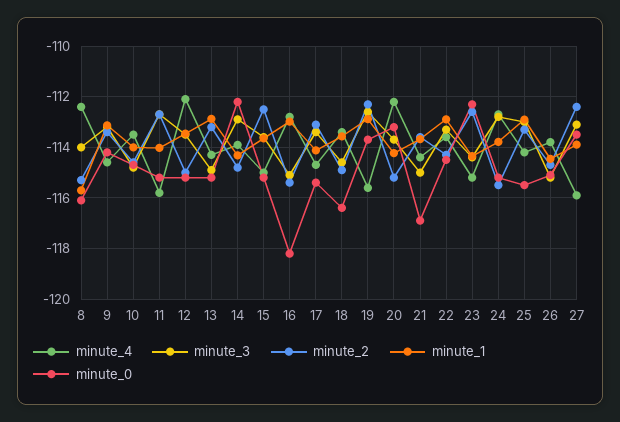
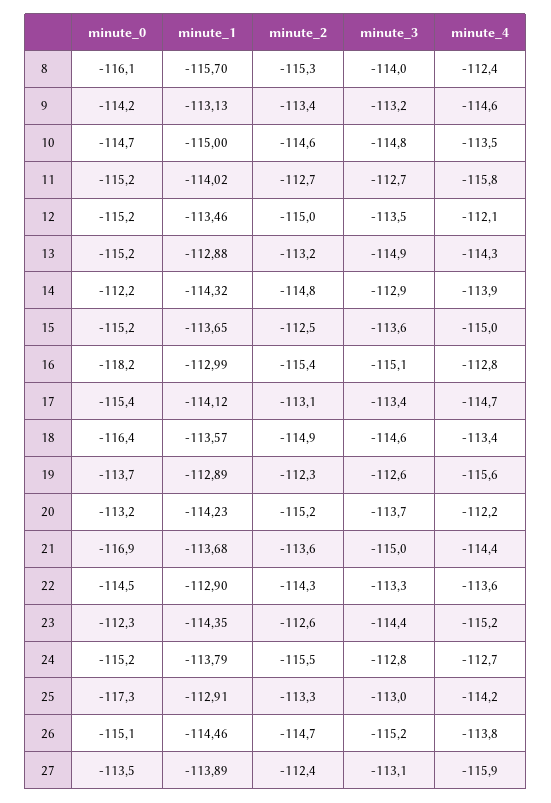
  {
    "minute_4": {
      "8": -112.4,
      "9": -114.6,
      "10": -113.5,
      "11": -115.8,
      "12": -112.1,
      "13": -114.3,
      "14": -113.9,
      "15": -115,
      "16": -112.8,
      "17": -114.7,
      "18": -113.4,
      "19": -115.6,
      "20": -112.2,
      "21": -114.4,
      "22": -113.6,
      "23": -115.2,
      "24": -112.7,
      "25": -114.2,
      "26": -113.8,
      "27": -115.9
    },
    "minute_3": {
      "8": -114,
      "9": -113.2,
      "10": -114.8,
      "11": -112.7,
      "12": -113.5,
      "13": -114.9,
      "14": -112.9,
      "15": -113.6,
      "16": -115.1,
      "17": -113.4,
      "18": -114.6,
      "19": -112.6,
      "20": -113.7,
      "21": -115,
      "22": -113.3,
      "23": -114.4,
      "24": -112.8,
      "25": -113,
      "26": -115.2,
      "27": -113.1
    },
    "minute_2": {
      "8": -115.3,
      "9": -113.4,
      "10": -114.6,
      "11": -112.7,
      "12": -115,
      "13": -113.2,
      "14": -114.8,
      "15": -112.5,
      "16": -115.4,
      "17": -113.1,
      "18": -114.9,
      "19": -112.3,
      "20": -115.2,
      "21": -113.6,
      "22": -114.3,
      "23": -112.6,
      "24": -115.5,
      "25": -113.3,
      "26": -114.7,
      "27": -112.4
    },
    "minute_1": {
      "8": -115.7,
      "9": -113.13,
-     "10": -114,
+     "10": -115,
      "11": -114.02,
      "12": -113.46,
      "13": -112.88,
      "14": -114.32,
      "15": -113.65,
      "16": -112.99,
      "17": -114.12,
      "18": -113.57,
      "19": -112.89,
      "20": -114.23,
      "21": -113.68,
      "22": -112.9,
      "23": -114.35,
      "24": -113.79,
      "25": -112.91,
      "26": -114.46,
      "27": -113.89
    },
    "minute_0": {
      "8": -116.1,
      "9": -114.2,
      "10": -114.7,
      "11": -115.2,
      "12": -115.2,
      "13": -115.2,
      "14": -112.2,
      "15": -115.2,
      "16": -118.2,
      "17": -115.4,
      "18": -116.4,
      "19": -113.7,
      "20": -113.2,
      "21": -116.9,
      "22": -114.5,
      "23": -112.3,
      "24": -115.2,
-     "25": -115.5,
+     "25": -117.3,
      "26": -115.1,
      "27": -113.5
    }
  }

